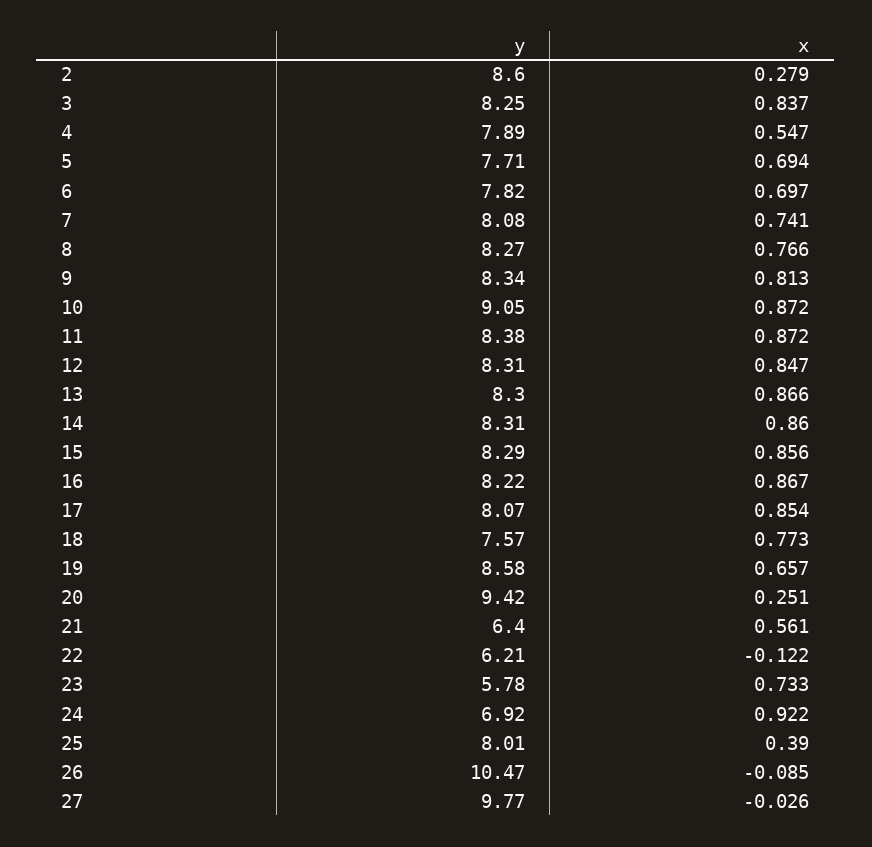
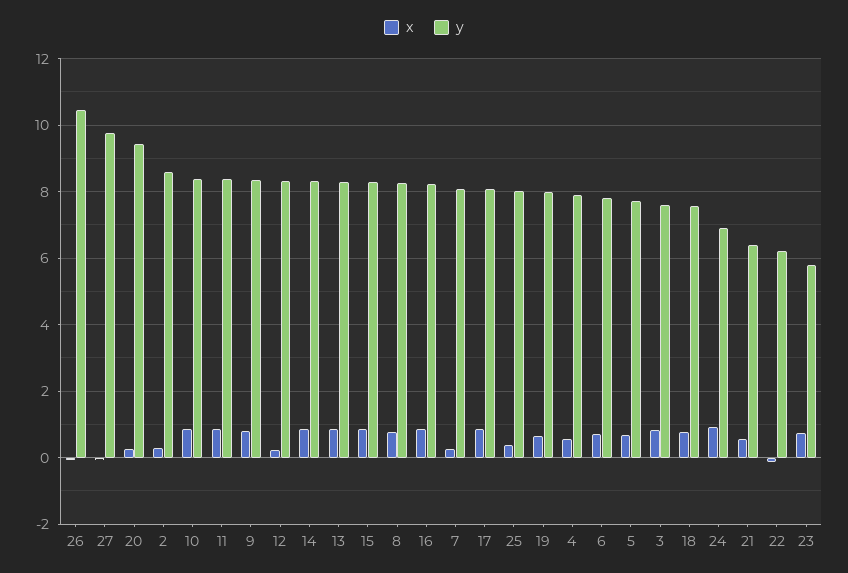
  {
    "y": {
      "2": 8.6,
-     "3": 8.25,
+     "3": 7.6,
      "4": 7.89,
      "5": 7.71,
      "6": 7.82,
      "7": 8.08,
      "8": 8.27,
      "9": 8.34,
-     "10": 9.05,
+     "10": 8.4,
      "11": 8.38,
      "12": 8.31,
      "13": 8.3,
      "14": 8.31,
      "15": 8.29,
      "16": 8.22,
      "17": 8.07,
      "18": 7.57,
-     "19": 8.58,
+     "19": 8,
      "20": 9.42,
      "21": 6.4,
      "22": 6.21,
      "23": 5.78,
      "24": 6.92,
      "25": 8.01,
      "26": 10.47,
      "27": 9.77
    },
    "x": {
      "2": 0.279,
      "3": 0.837,
      "4": 0.547,
      "5": 0.694,
      "6": 0.697,
-     "7": 0.741,
+     "7": 0.2,
      "8": 0.766,
      "9": 0.813,
      "10": 0.872,
      "11": 0.872,
-     "12": 0.847,
+     "12": 0.2,
      "13": 0.866,
      "14": 0.86,
      "15": 0.856,
      "16": 0.867,
      "17": 0.854,
      "18": 0.773,
      "19": 0.657,
      "20": 0.251,
      "21": 0.561,
      "22": -0.122,
      "23": 0.733,
      "24": 0.922,
      "25": 0.39,
      "26": -0.085,
      "27": -0.026
    }
  }

